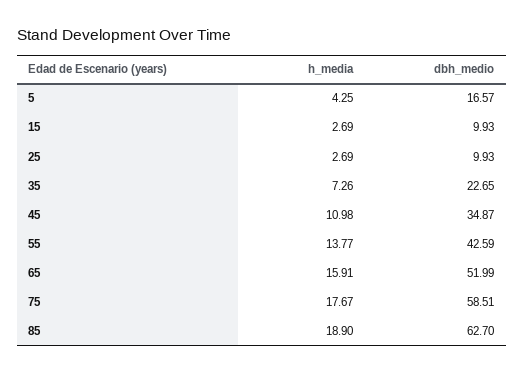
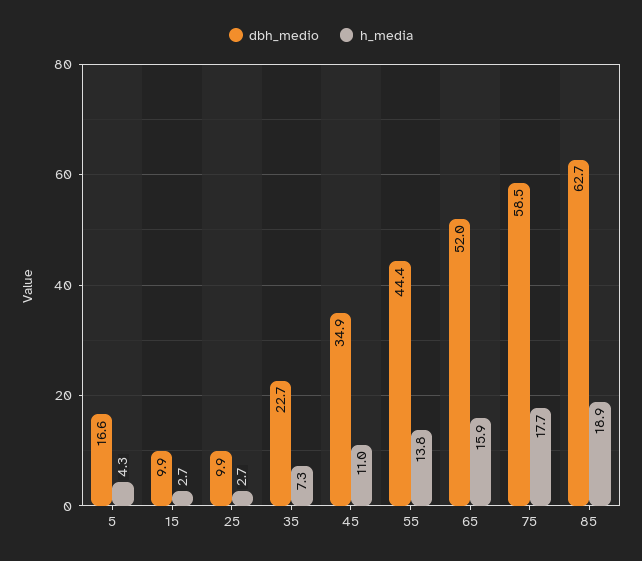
  {
    "h_media": {
      "5": 4.25,
      "15": 2.69,
      "25": 2.69,
      "35": 7.26,
      "45": 10.98,
      "55": 13.77,
      "65": 15.91,
      "75": 17.67,
      "85": 18.9
    },
    "dbh_medio": {
      "5": 16.57,
      "15": 9.93,
      "25": 9.93,
      "35": 22.65,
      "45": 34.87,
-     "55": 42.59,
+     "55": 44.4,
      "65": 51.99,
      "75": 58.51,
      "85": 62.7
    }
  }

